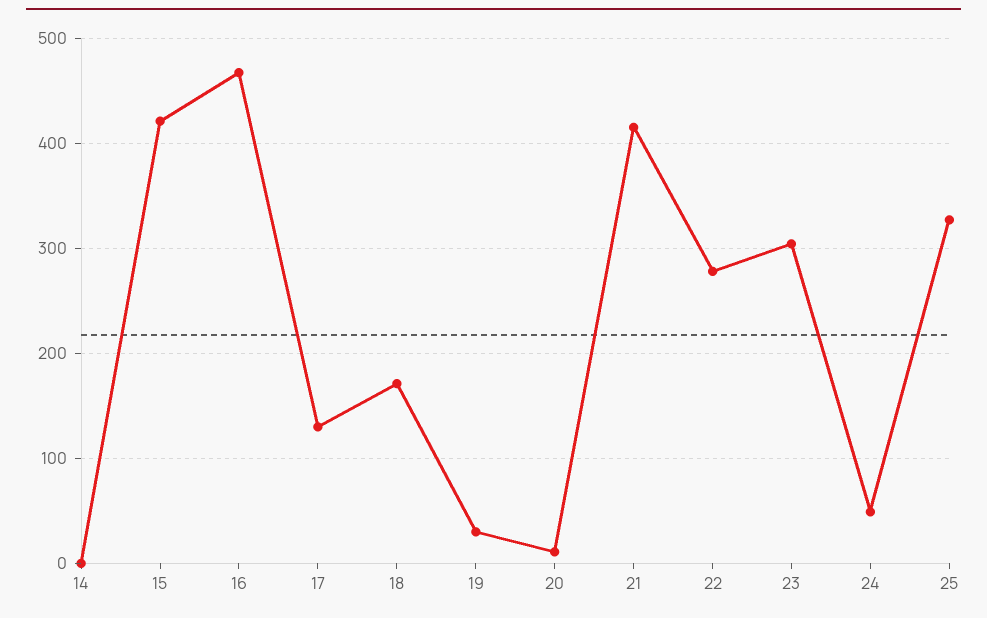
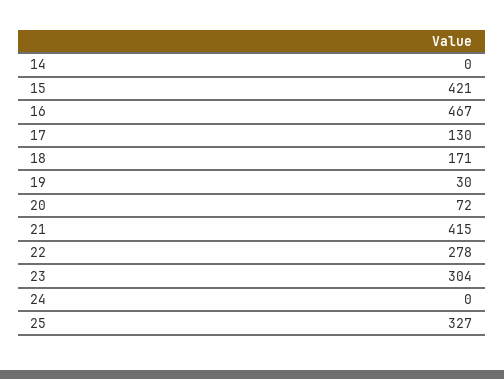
  {
    "14": 0,
    "15": 421,
    "16": 467,
    "17": 130,
    "18": 171,
    "19": 30,
-   "20": 10,
+   "20": 72,
    "21": 415,
    "22": 278,
    "23": 304,
-   "24": 50,
+   "24": 0,
    "25": 327
  }

